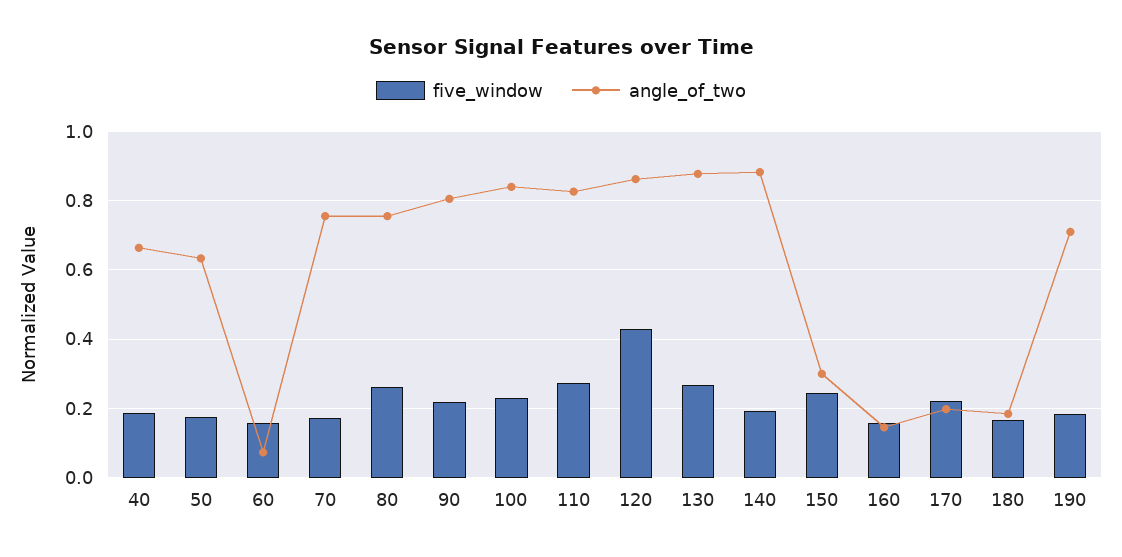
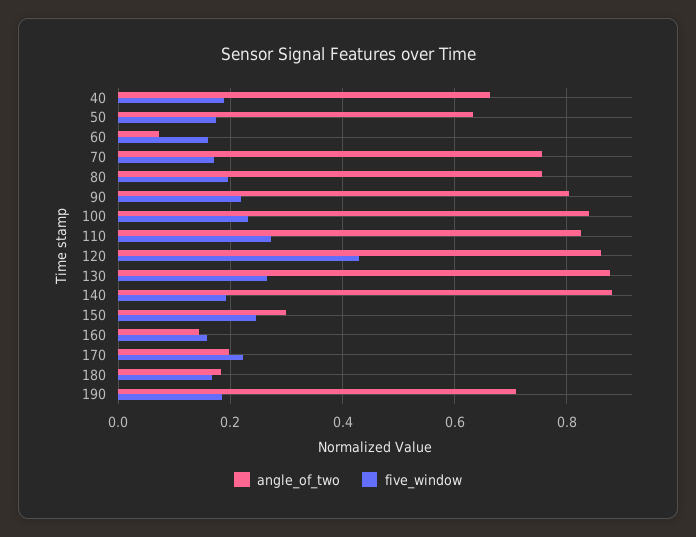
  {
    "five_window": {
      "40": 0.18,
      "50": 0.18,
      "60": 0.16,
      "70": 0.18,
-     "80": 0.26,
+     "80": 0.2,
      "90": 0.22,
      "100": 0.24,
      "110": 0.28,
      "120": 0.44,
      "130": 0.26,
      "140": 0.2,
      "150": 0.24,
      "160": 0.16,
      "170": 0.22,
      "180": 0.16,
      "190": 0.18
    },
    "angle_of_two": {
      "40": 0.66,
      "50": 0.64,
      "60": 0.08,
      "70": 0.76,
      "80": 0.76,
      "90": 0.8,
      "100": 0.84,
      "110": 0.82,
      "120": 0.86,
      "130": 0.88,
      "140": 0.88,
      "150": 0.3,
      "160": 0.14,
      "170": 0.2,
      "180": 0.18,
      "190": 0.7
    }
  }

